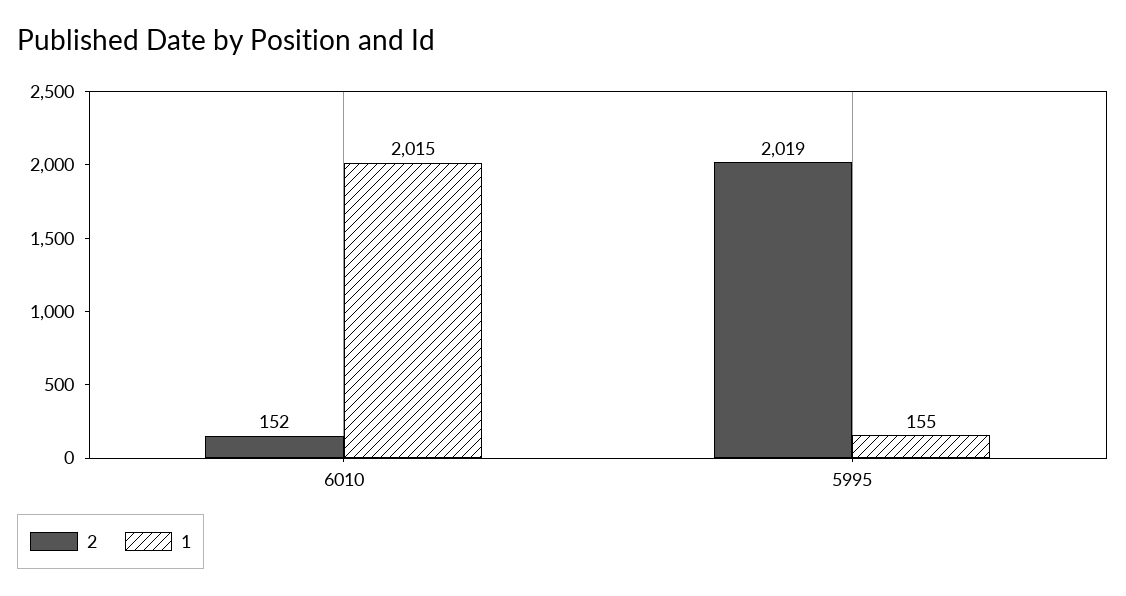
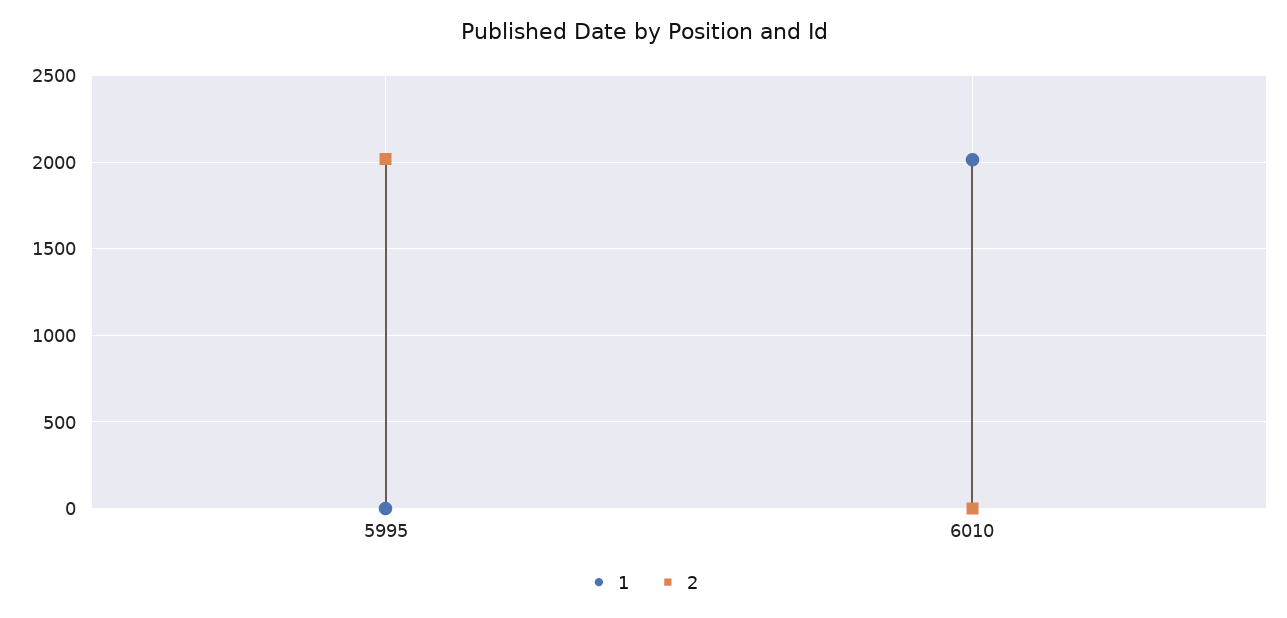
  {
    "2": {
-     "6010": 152,
+     "6010": 0,
      "5995": 2019
    },
    "1": {
      "6010": 2015,
-     "5995": 155
+     "5995": 0
    }
  }

